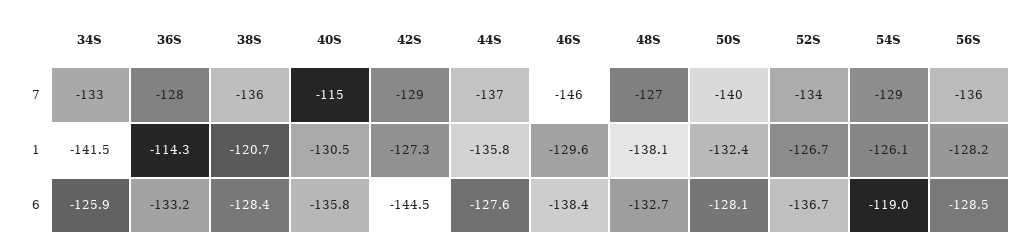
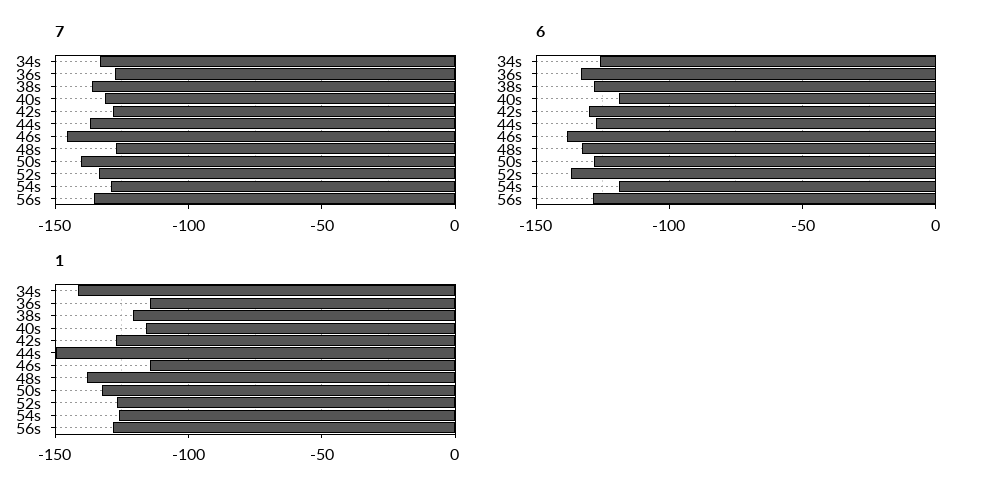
  {
    "7": {
      "34S": -133,
      "36S": -128,
      "38S": -136,
-     "40S": -115,
+     "40S": -130,
      "42S": -129,
      "44S": -137,
      "46S": -146,
      "48S": -127,
      "50S": -140,
      "52S": -134,
      "54S": -129,
      "56S": -136
    },
    "1": {
      "34S": -141.5,
      "36S": -114.3,
      "38S": -120.7,
-     "40S": -130.5,
+     "40S": -115,
      "42S": -127.3,
-     "44S": -135.8,
+     "44S": -150,
-     "46S": -129.6,
+     "46S": -115,
      "48S": -138.1,
      "50S": -132.4,
      "52S": -126.7,
      "54S": -126.1,
      "56S": -128.2
    },
    "6": {
      "34S": -125.9,
      "36S": -133.2,
      "38S": -128.4,
-     "40S": -135.8,
+     "40S": -120,
-     "42S": -144.5,
+     "42S": -130,
      "44S": -127.6,
      "46S": -138.4,
      "48S": -132.7,
      "50S": -128.1,
      "52S": -136.7,
      "54S": -119,
      "56S": -128.5
    }
  }

